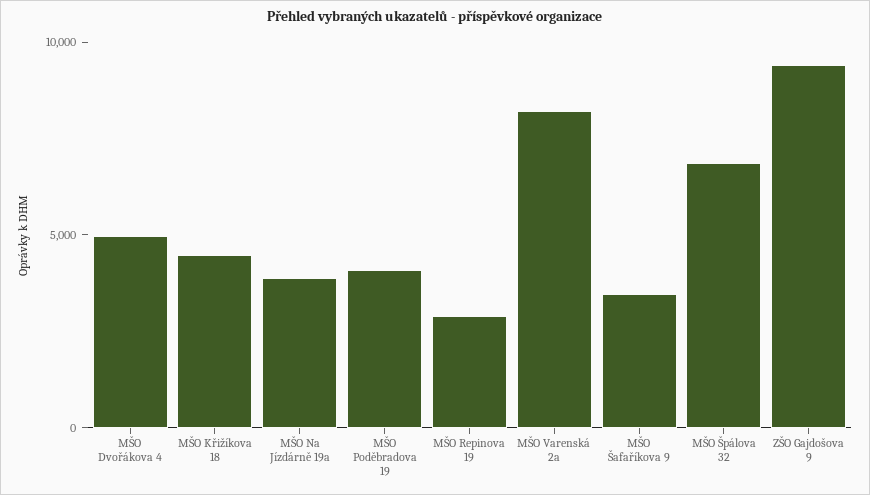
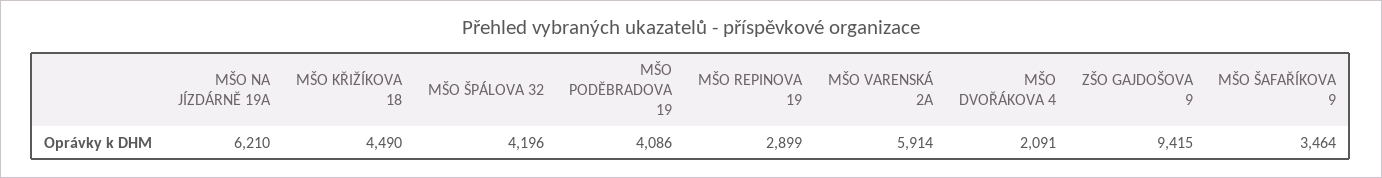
  {
-   "MŠO Dvořákova 4": 5000,
+   "MŠO Dvořákova 4": 2091,
    "MŠO Křižíkova 18": 4490,
-   "MŠO Na Jízdárně 19a": 4000,
+   "MŠO Na Jízdárně 19a": 6210,
    "MŠO Poděbradova 19": 4086,
    "MŠO Repinova 19": 2899,
-   "MŠO Varenská 2a": 8000,
+   "MŠO Varenská 2a": 5914,
    "MŠO Šafaříkova 9": 3464,
-   "MŠO Špálova 32": 7000,
+   "MŠO Špálova 32": 4196,
    "ZŠO Gajdošova 9": 9415
  }

